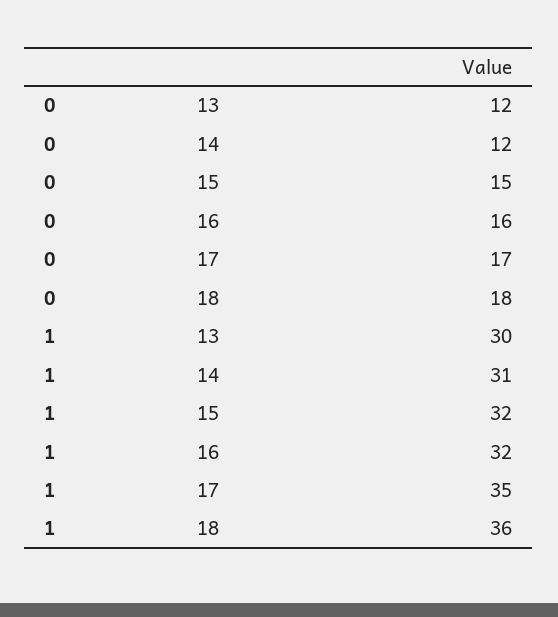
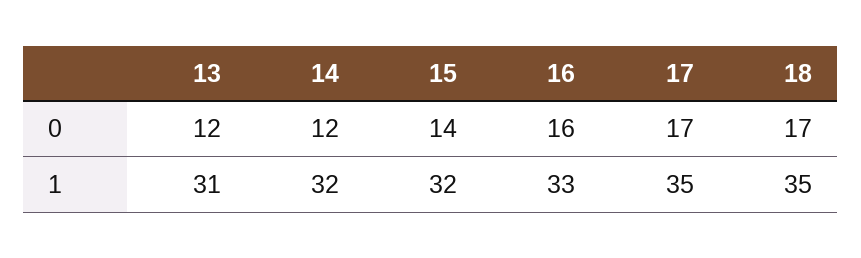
  {
    "0": {
      "13": 12,
      "14": 12,
-     "15": 15,
+     "15": 14,
      "16": 16,
      "17": 17,
-     "18": 18
+     "18": 17
    },
    "1": {
-     "13": 30,
+     "13": 31,
-     "14": 31,
+     "14": 32,
      "15": 32,
-     "16": 32,
+     "16": 33,
      "17": 35,
-     "18": 36
+     "18": 35
    }
  }

